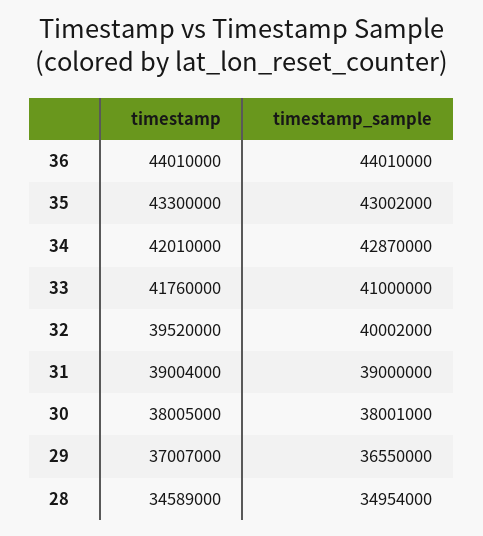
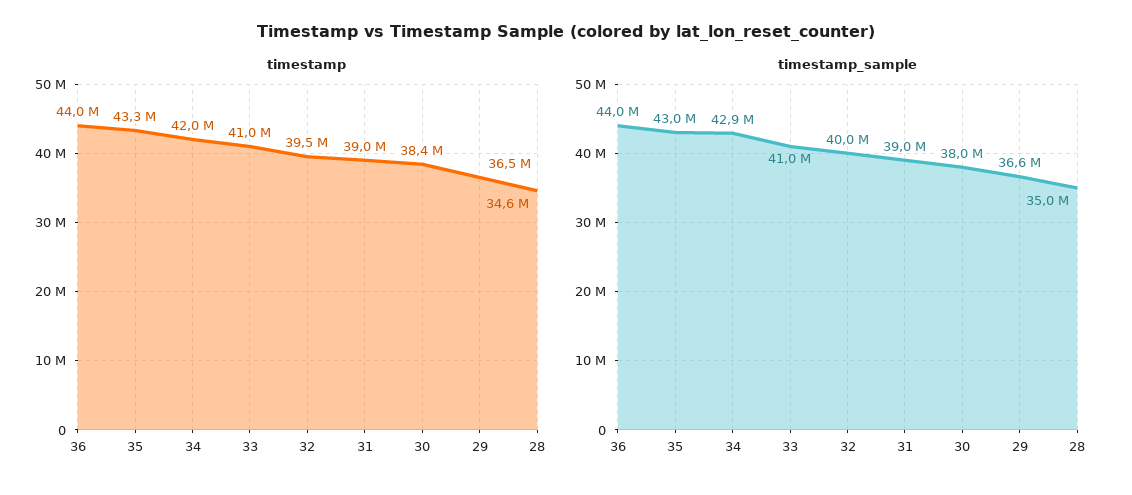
  {
    "timestamp": {
      "36": 44010000,
      "35": 43300000,
      "34": 42010000,
-     "33": 41760000,
+     "33": 41000000,
      "32": 39520000,
      "31": 39004000,
-     "30": 38005000,
+     "30": 38400000,
-     "29": 37007000,
+     "29": 36500000,
      "28": 34589000
    },
    "timestamp_sample": {
      "36": 44010000,
      "35": 43002000,
      "34": 42870000,
      "33": 41000000,
      "32": 40002000,
      "31": 39000000,
      "30": 38001000,
      "29": 36550000,
      "28": 34954000
    }
  }

